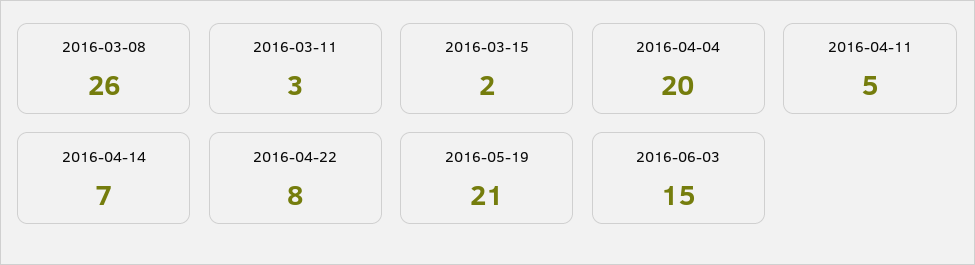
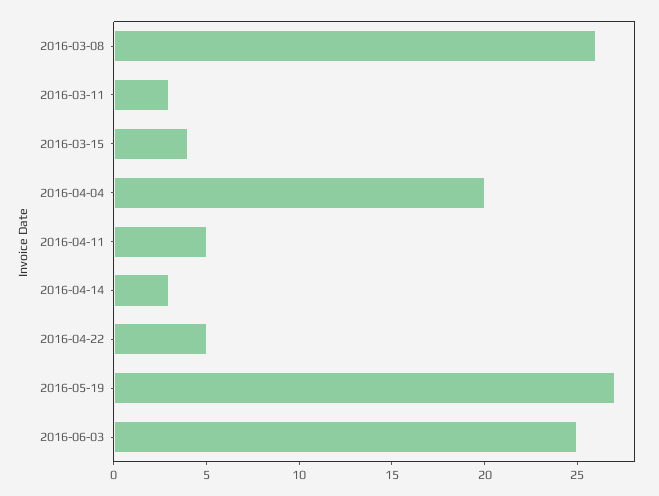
  {
    "2016-03-08": 26,
    "2016-03-11": 3,
-   "2016-03-15": 2,
+   "2016-03-15": 4,
    "2016-04-04": 20,
    "2016-04-11": 5,
-   "2016-04-14": 7,
+   "2016-04-14": 3,
-   "2016-04-22": 8,
+   "2016-04-22": 5,
-   "2016-05-19": 21,
+   "2016-05-19": 27,
-   "2016-06-03": 15
+   "2016-06-03": 25
  }

